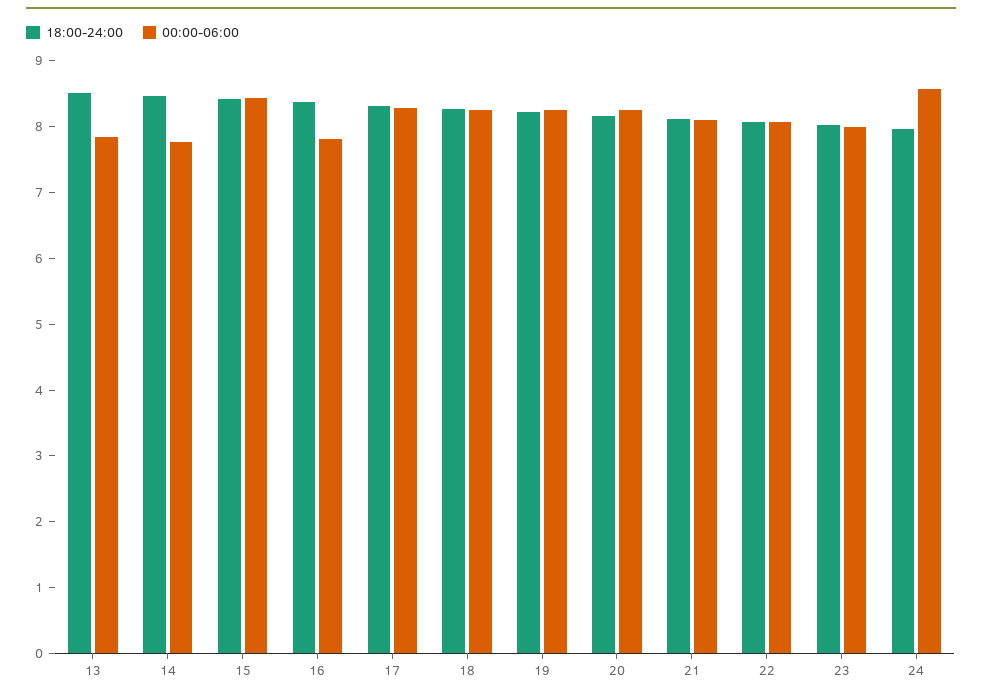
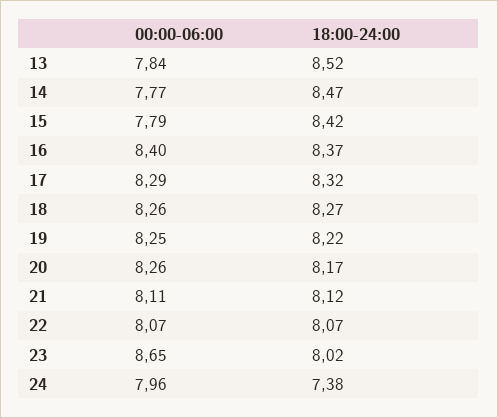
  {
    "18:00-24:00": {
      "13": 8.52,
      "14": 8.47,
      "15": 8.42,
      "16": 8.37,
      "17": 8.32,
      "18": 8.27,
      "19": 8.22,
      "20": 8.17,
      "21": 8.12,
      "22": 8.07,
      "23": 8.02,
-     "24": 8
+     "24": 7.38
    },
    "00:00-06:00": {
      "13": 7.84,
      "14": 7.77,
-     "15": 8.4,
+     "15": 7.79,
-     "16": 7.8,
+     "16": 8.4,
      "17": 8.29,
      "18": 8.26,
      "19": 8.25,
      "20": 8.26,
      "21": 8.11,
      "22": 8.07,
-     "23": 8,
+     "23": 8.65,
-     "24": 8.6
+     "24": 7.96
    }
  }

